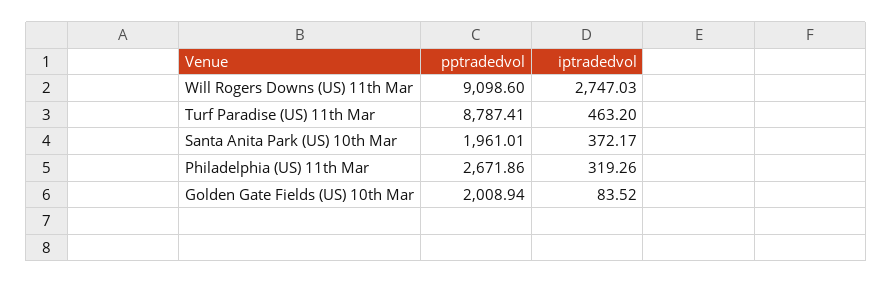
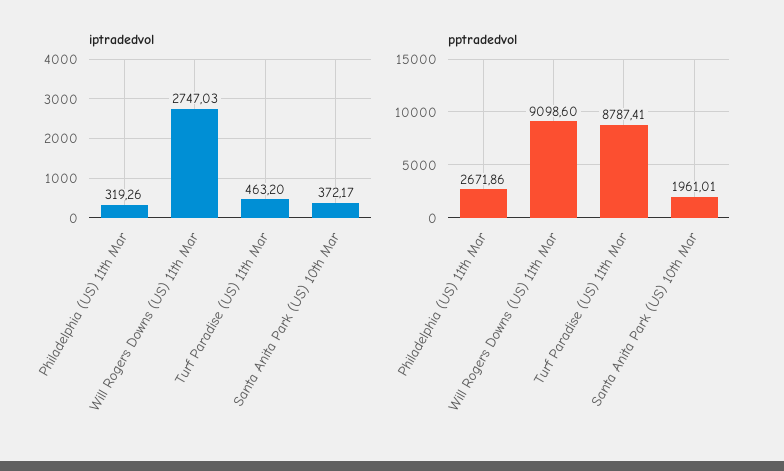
  {
    "pptradedvol": {
      "Will Rogers Downs (US) 11th Mar": 9098.6,
      "Turf Paradise (US) 11th Mar": 8787.41,
      "Santa Anita Park (US) 10th Mar": 1961.01,
-     "Philadelphia (US) 11th Mar": 2671.86,
+     "Philadelphia (US) 11th Mar": 2671.86
-     "Golden Gate Fields (US) 10th Mar": 2008.94
    },
    "iptradedvol": {
      "Will Rogers Downs (US) 11th Mar": 2747.03,
      "Turf Paradise (US) 11th Mar": 463.2,
      "Santa Anita Park (US) 10th Mar": 372.17,
-     "Philadelphia (US) 11th Mar": 319.26,
+     "Philadelphia (US) 11th Mar": 319.26
-     "Golden Gate Fields (US) 10th Mar": 83.52
    }
  }

